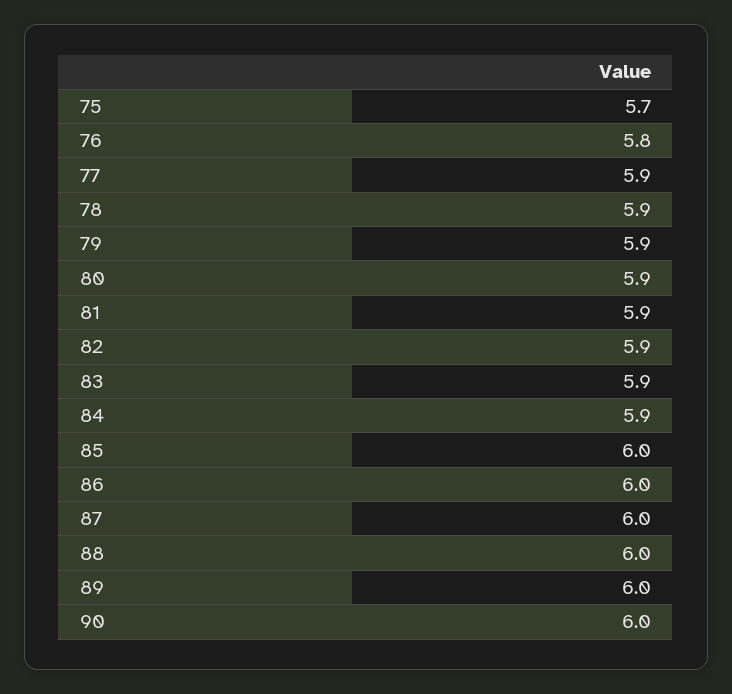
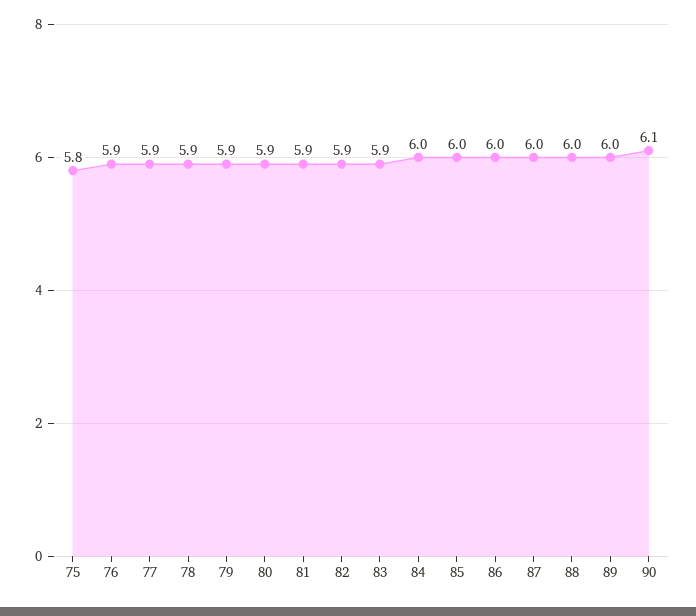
  {
-   "75": 5.7,
+   "75": 5.8,
-   "76": 5.8,
+   "76": 5.9,
    "77": 5.9,
    "78": 5.9,
    "79": 5.9,
    "80": 5.9,
    "81": 5.9,
    "82": 5.9,
    "83": 5.9,
-   "84": 5.9,
+   "84": 6,
    "85": 6,
    "86": 6,
    "87": 6,
    "88": 6,
    "89": 6,
-   "90": 6
+   "90": 6.1
  }

